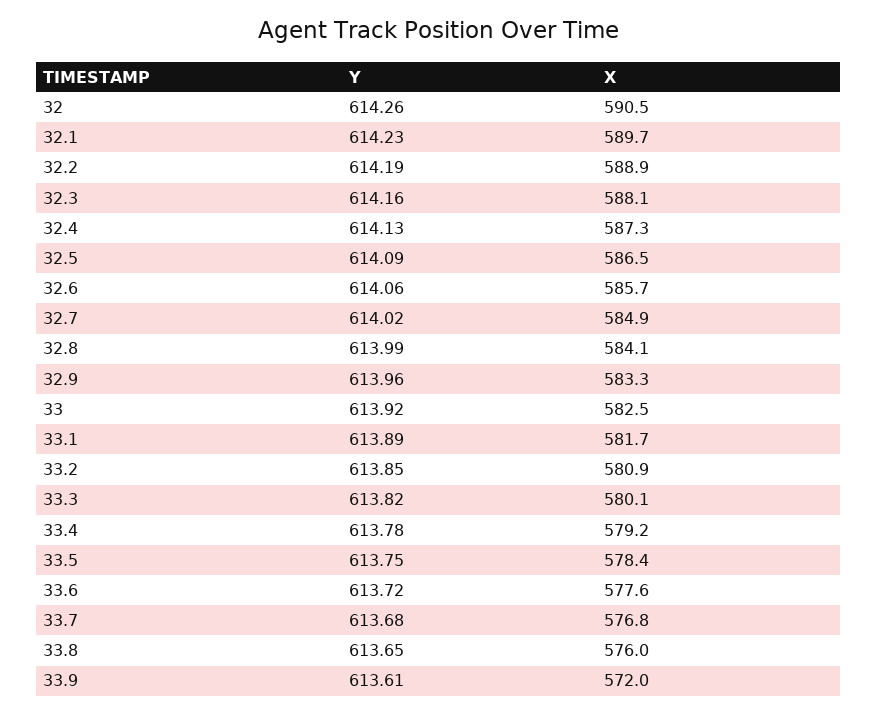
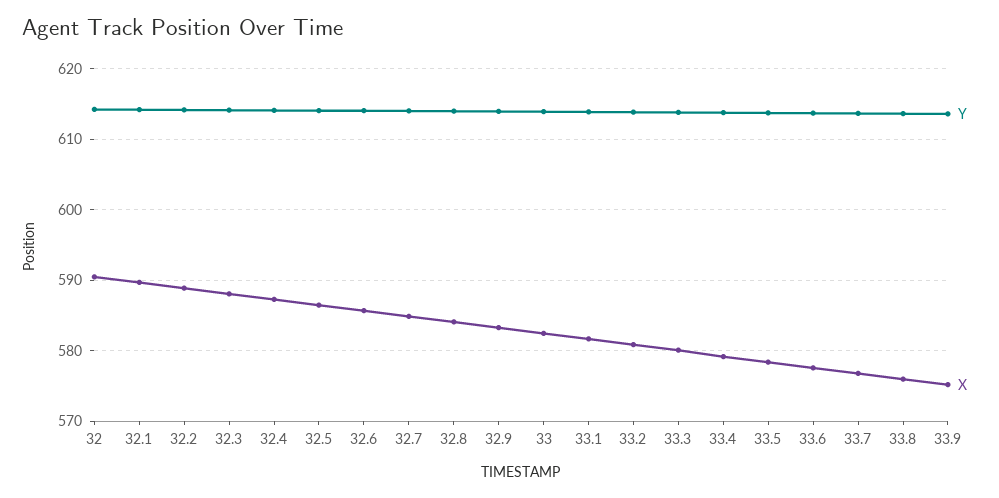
  {
    "Y": {
      "32": 614.26,
      "32.1": 614.23,
      "32.2": 614.19,
      "32.3": 614.16,
      "32.4": 614.13,
      "32.5": 614.09,
      "32.6": 614.06,
      "32.7": 614.02,
      "32.8": 613.99,
      "32.9": 613.96,
      "33": 613.92,
      "33.1": 613.89,
      "33.2": 613.85,
      "33.3": 613.82,
      "33.4": 613.78,
      "33.5": 613.75,
      "33.6": 613.72,
      "33.7": 613.68,
      "33.8": 613.65,
      "33.9": 613.61
    },
    "X": {
      "32": 590.5,
      "32.1": 589.7,
      "32.2": 588.9,
      "32.3": 588.1,
      "32.4": 587.3,
      "32.5": 586.5,
      "32.6": 585.7,
      "32.7": 584.9,
      "32.8": 584.1,
      "32.9": 583.3,
      "33": 582.5,
      "33.1": 581.7,
      "33.2": 580.9,
      "33.3": 580.1,
      "33.4": 579.2,
      "33.5": 578.4,
      "33.6": 577.6,
      "33.7": 576.8,
      "33.8": 576,
-     "33.9": 572
+     "33.9": 575
    }
  }

